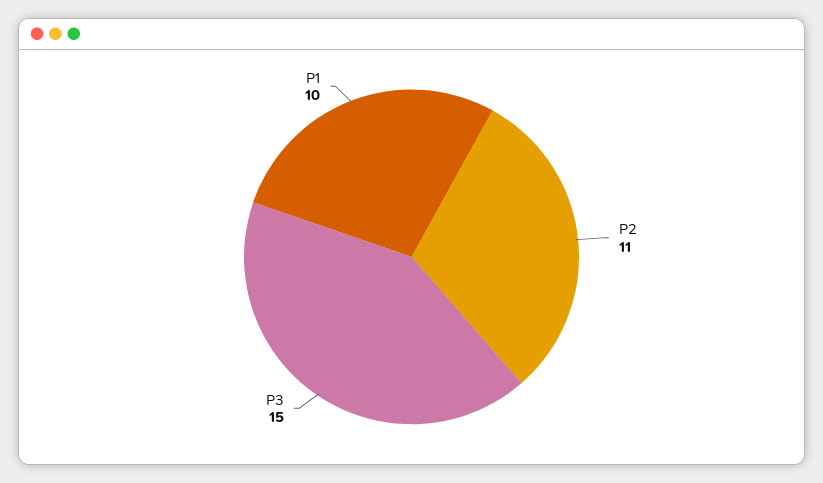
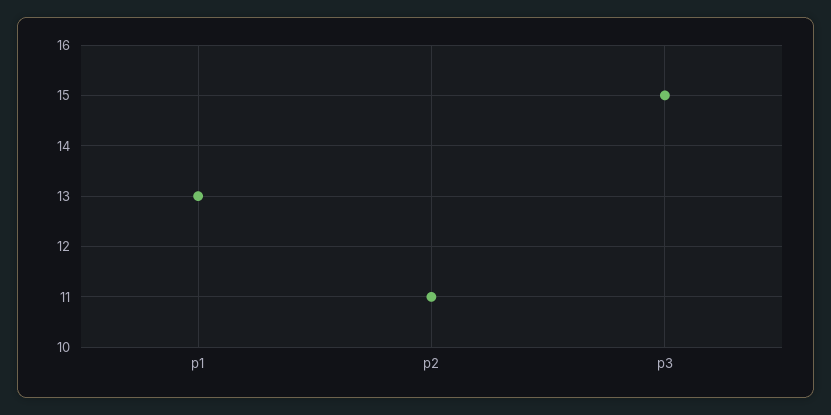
  {
    "P2": 11,
    "P3": 15,
-   "P1": 10
+   "P1": 13
  }

